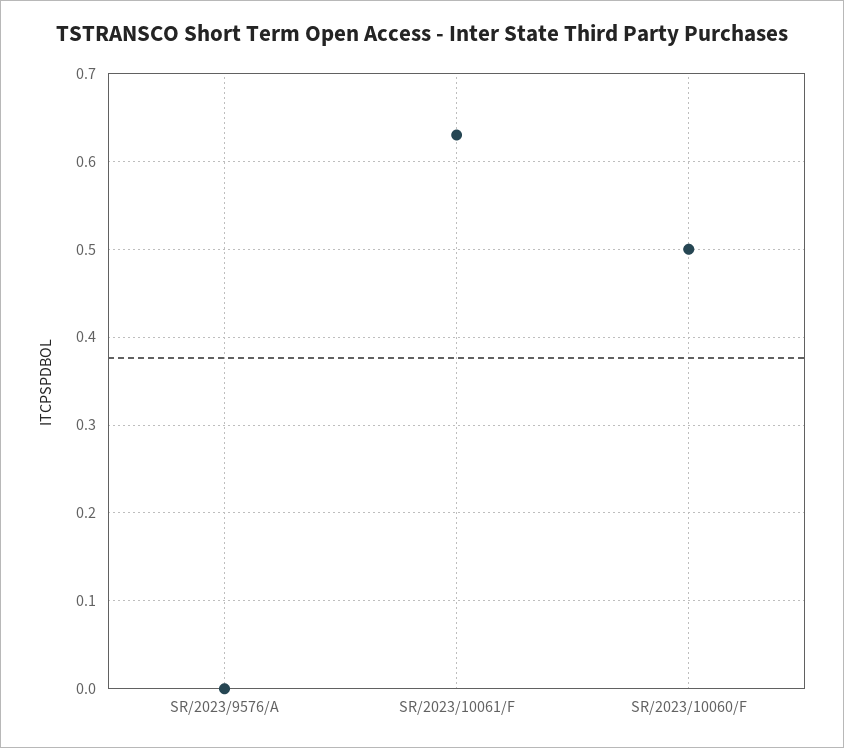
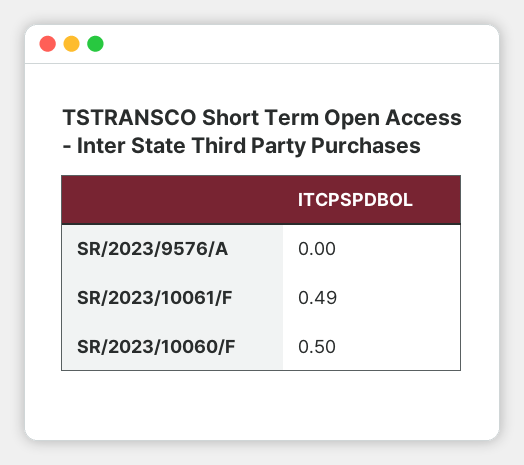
  {
    "SR/2023/9576/A": 0,
-   "SR/2023/10061/F": 0.63,
+   "SR/2023/10061/F": 0.49,
    "SR/2023/10060/F": 0.5
  }

